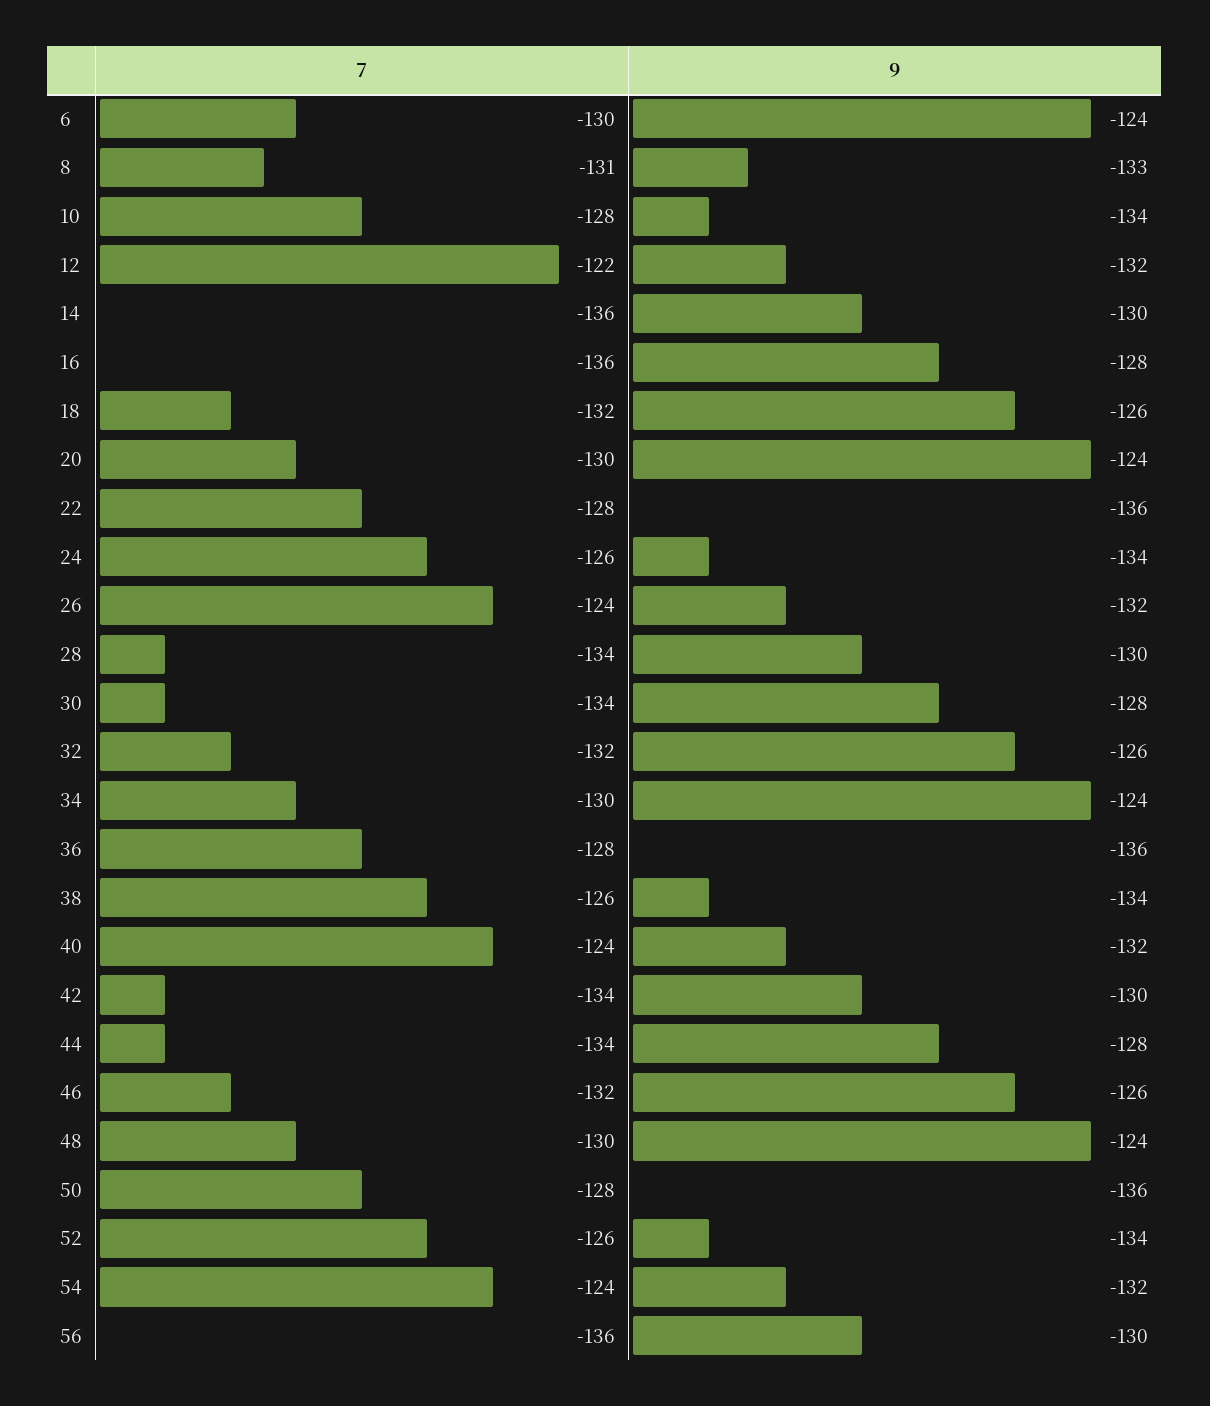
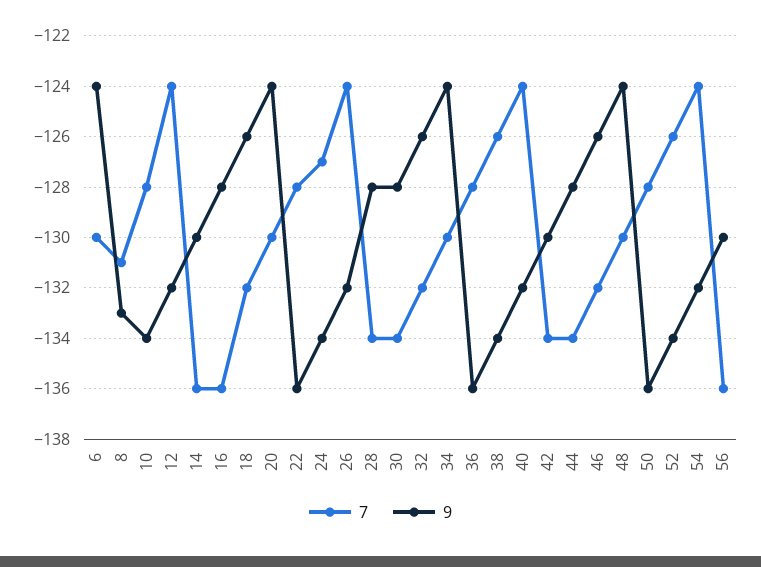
  {
    "7": {
      "6": -130,
      "8": -131,
      "10": -128,
-     "12": -122,
+     "12": -124,
      "14": -136,
      "16": -136,
      "18": -132,
      "20": -130,
      "22": -128,
-     "24": -126,
+     "24": -127,
      "26": -124,
      "28": -134,
      "30": -134,
      "32": -132,
      "34": -130,
      "36": -128,
      "38": -126,
      "40": -124,
      "42": -134,
      "44": -134,
      "46": -132,
      "48": -130,
      "50": -128,
      "52": -126,
      "54": -124,
      "56": -136
    },
    "9": {
      "6": -124,
      "8": -133,
      "10": -134,
      "12": -132,
      "14": -130,
      "16": -128,
      "18": -126,
      "20": -124,
      "22": -136,
      "24": -134,
      "26": -132,
-     "28": -130,
+     "28": -128,
      "30": -128,
      "32": -126,
      "34": -124,
      "36": -136,
      "38": -134,
      "40": -132,
      "42": -130,
      "44": -128,
      "46": -126,
      "48": -124,
      "50": -136,
      "52": -134,
      "54": -132,
      "56": -130
    }
  }

